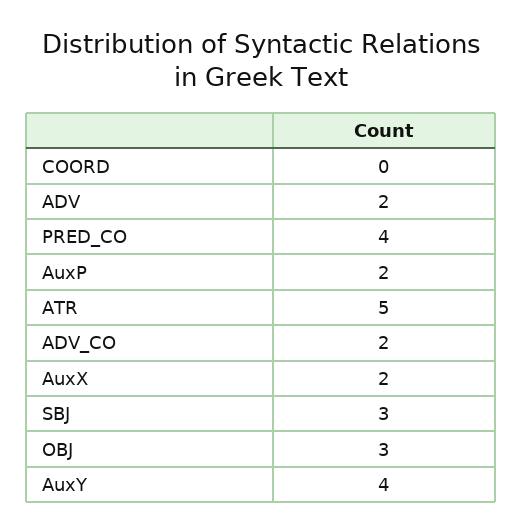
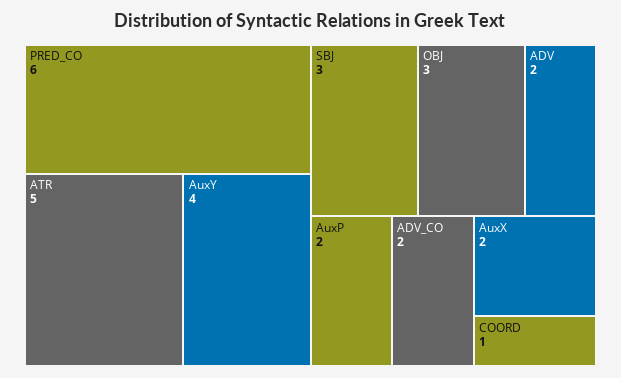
  {
-   "COORD": 0,
+   "COORD": 1,
    "ADV": 2,
-   "PRED_CO": 4,
+   "PRED_CO": 6,
    "AuxP": 2,
    "ATR": 5,
    "ADV_CO": 2,
    "AuxX": 2,
    "SBJ": 3,
    "OBJ": 3,
    "AuxY": 4
  }

